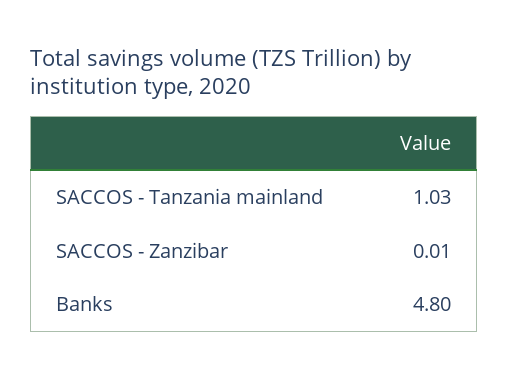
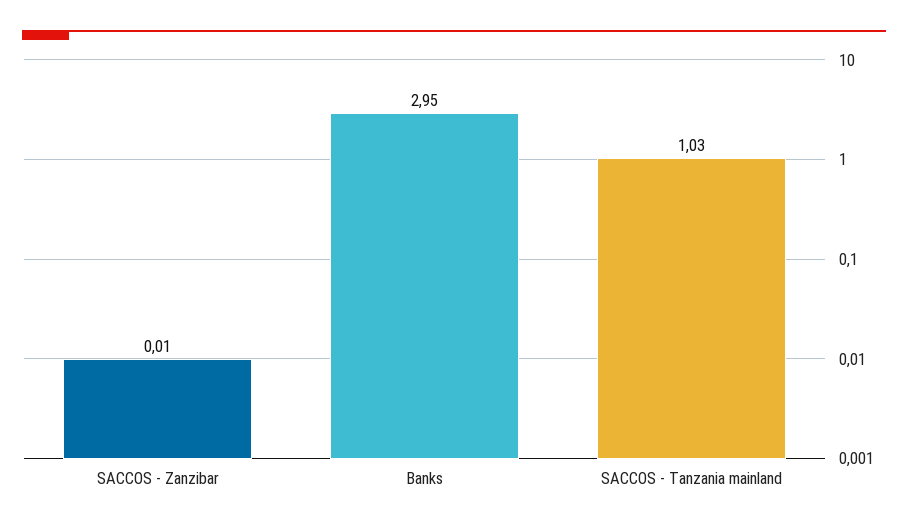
  {
    "SACCOS - Tanzania mainland": 1.03,
    "SACCOS - Zanzibar": 0.01,
-   "Banks": 4.8
+   "Banks": 2.95
  }

